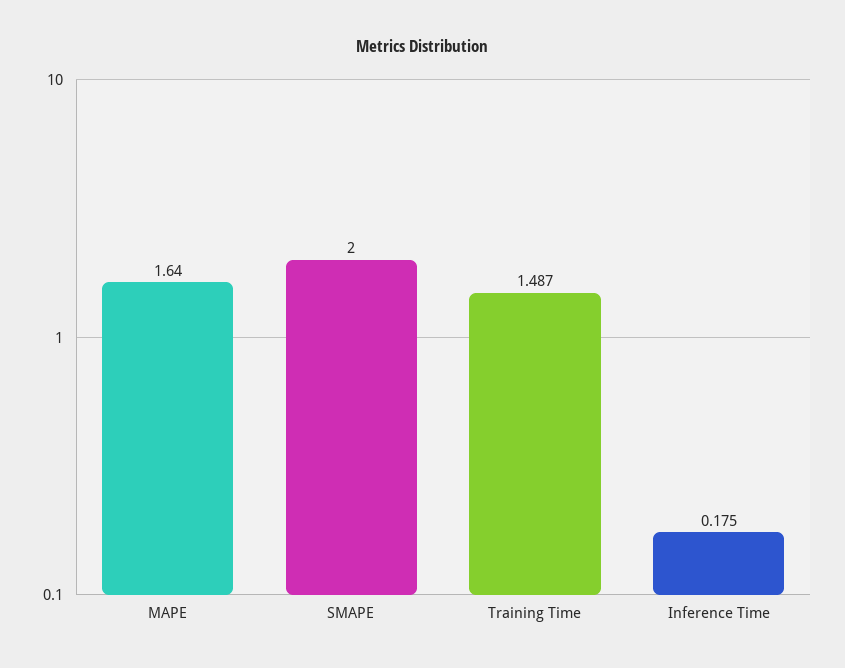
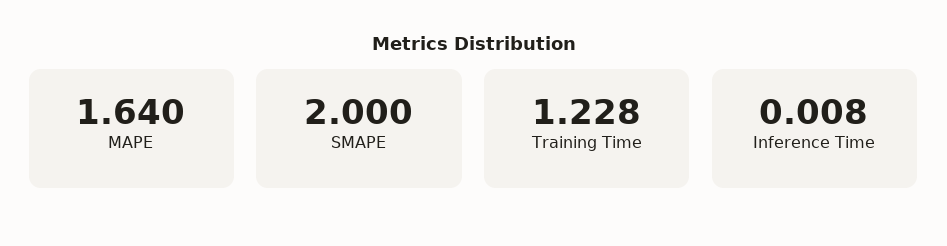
  {
    "MAPE": 1.64,
    "SMAPE": 2,
-   "Training Time": 1.487,
+   "Training Time": 1.228,
-   "Inference Time": 0.175
+   "Inference Time": 0.008
  }

